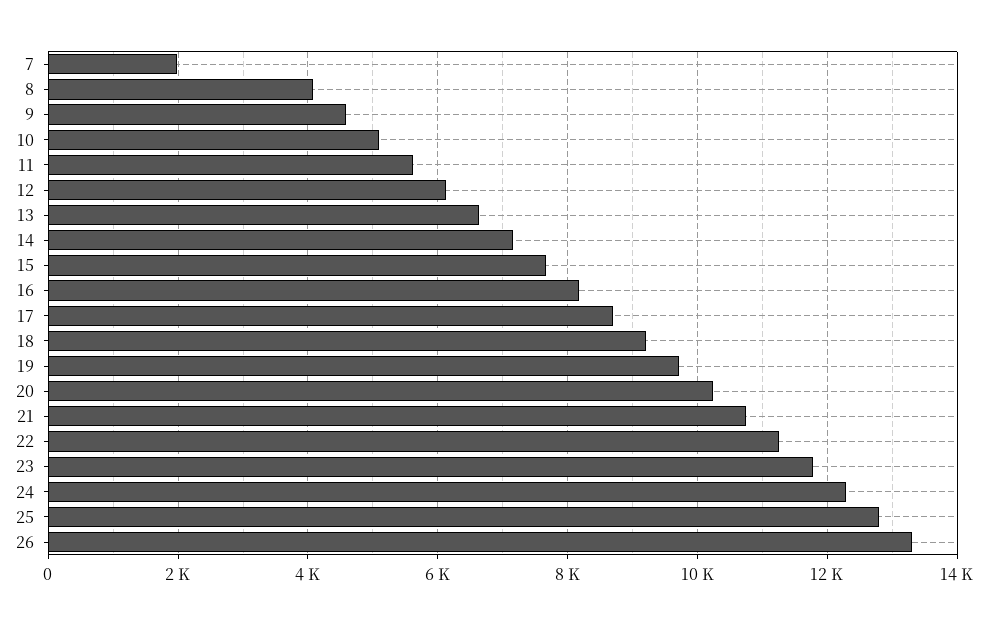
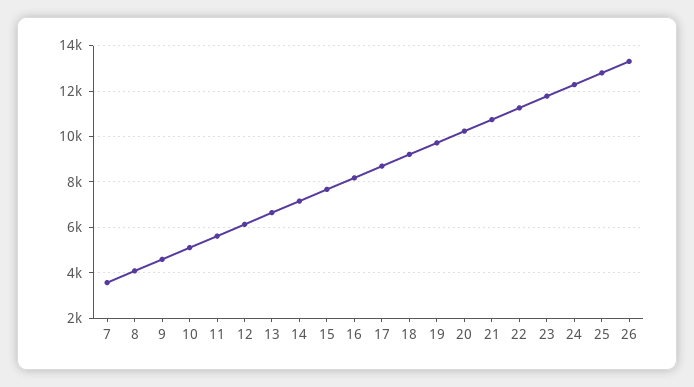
  {
-   "7": 2000,
+   "7": 3500,
    "8": 4000,
    "9": 4600,
    "10": 5200,
    "11": 5600,
    "12": 6200,
    "13": 6600,
    "14": 7200,
    "15": 7600,
    "16": 8200,
    "17": 8600,
    "18": 9200,
    "19": 9800,
    "20": 10200,
    "21": 10800,
    "22": 11200,
    "23": 11800,
    "24": 12200,
    "25": 12800,
    "26": 13400
  }

